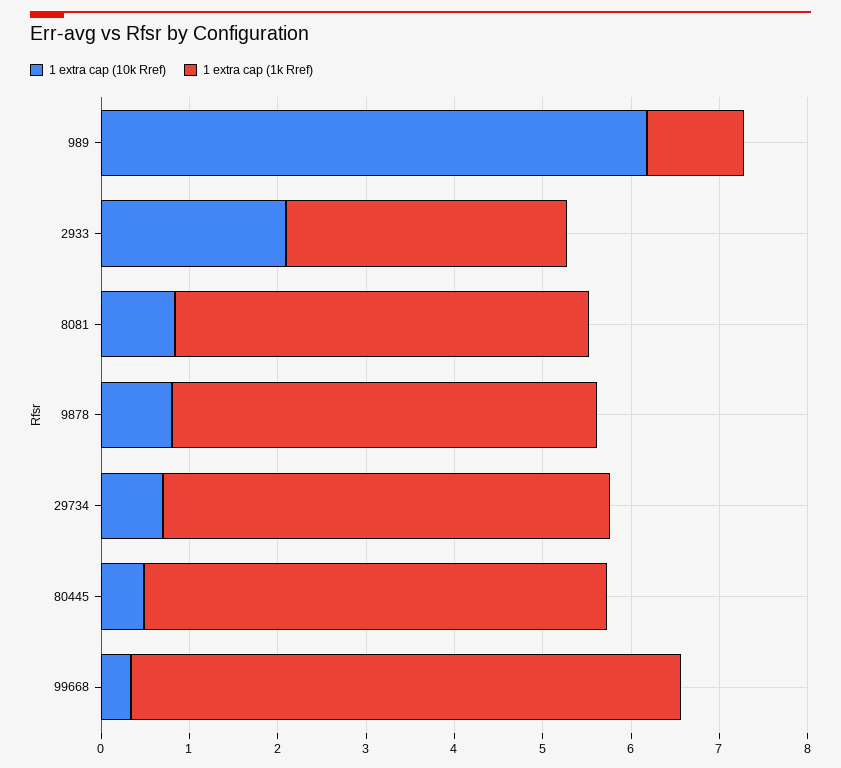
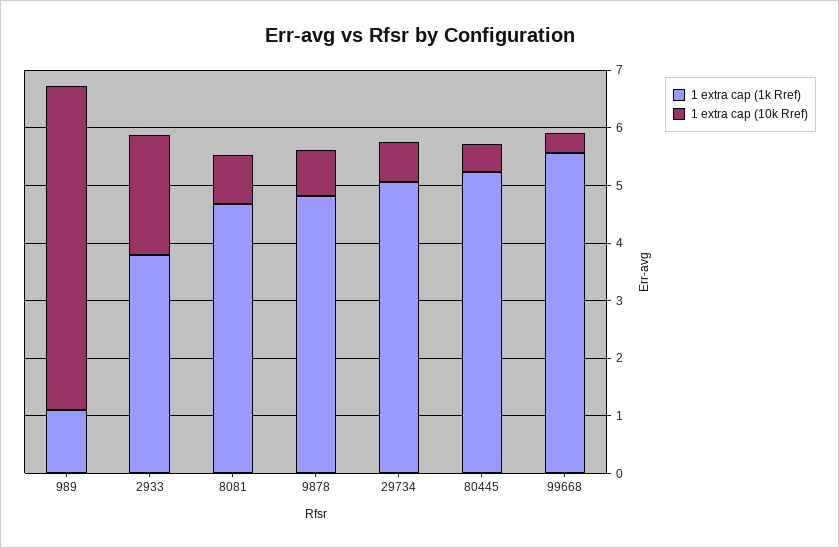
  {
    "1 extra cap (10k Rref)": {
-     "989": 6.2,
+     "989": 5.6,
      "2933": 2,
      "8081": 0.8,
      "9878": 0.8,
      "29734": 0.8,
      "80445": 0.4,
      "99668": 0.4
    },
    "1 extra cap (1k Rref)": {
      "989": 1.2,
-     "2933": 3.2,
+     "2933": 3.8,
      "8081": 4.6,
      "9878": 4.8,
      "29734": 5,
      "80445": 5.2,
-     "99668": 6.2
+     "99668": 5.6
    }
  }

